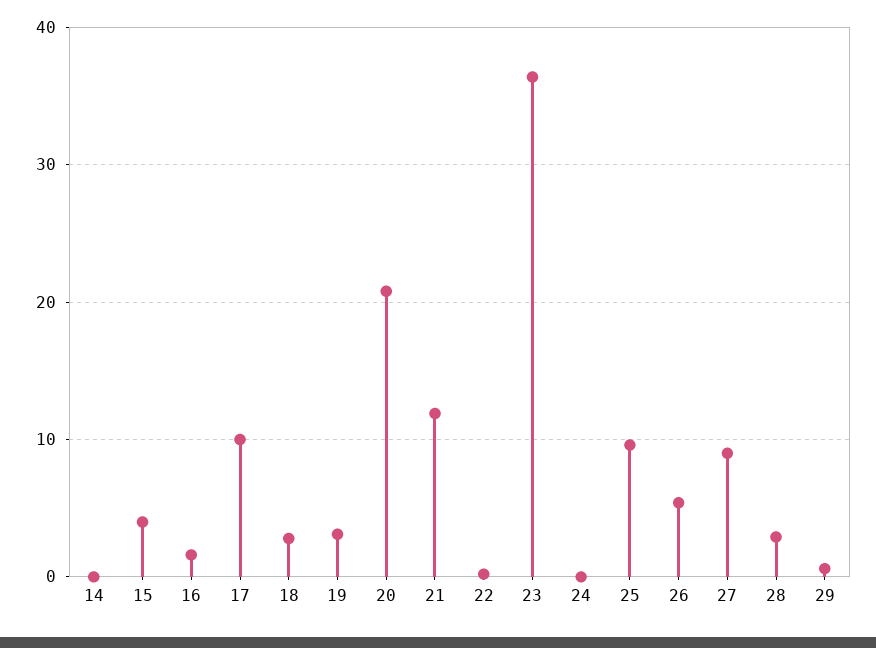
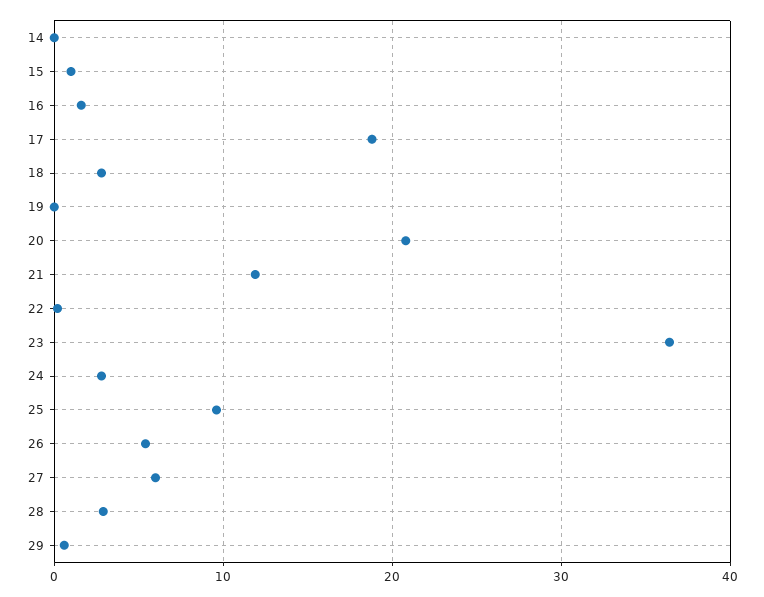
  {
    "14": 0,
-   "15": 4,
+   "15": 1,
    "16": 2,
-   "17": 10,
+   "17": 19,
    "18": 3,
-   "19": 3,
+   "19": 0,
    "20": 21,
    "21": 12,
    "22": 0,
    "23": 36,
-   "24": 0,
+   "24": 3,
    "25": 10,
    "26": 5,
-   "27": 9,
+   "27": 6,
    "28": 3,
    "29": 1
  }

